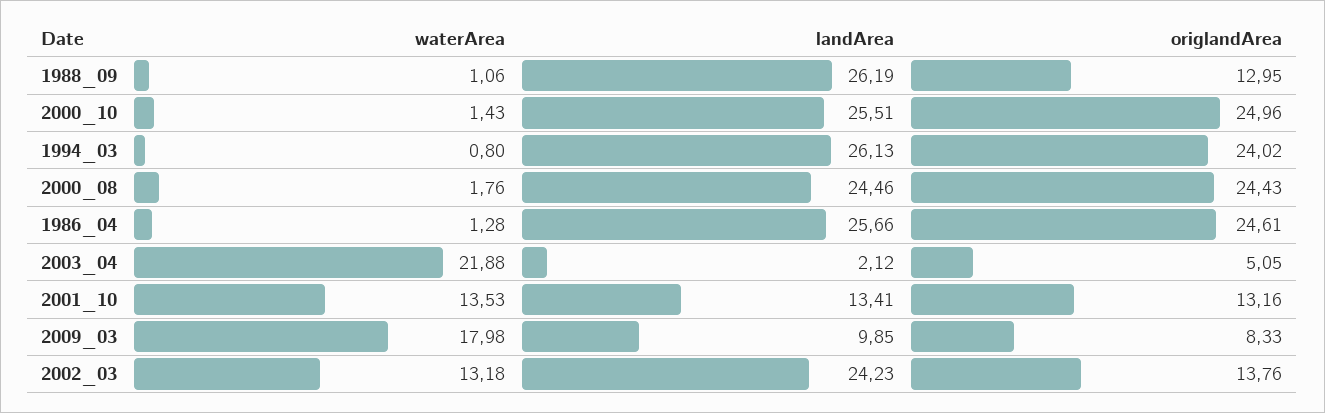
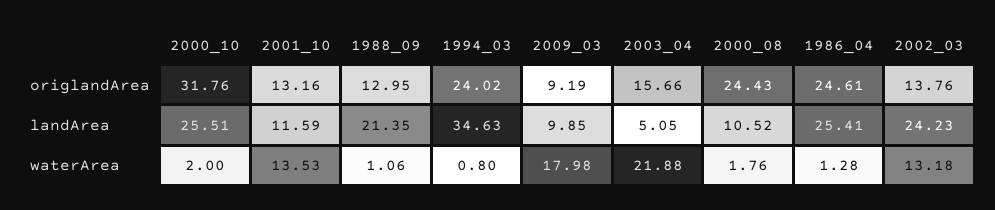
  {
    "waterArea": {
      "1988_09": 1.06,
-     "2000_10": 1.43,
+     "2000_10": 2,
      "1994_03": 0.8,
      "2000_08": 1.76,
      "1986_04": 1.28,
      "2003_04": 21.88,
      "2001_10": 13.53,
      "2009_03": 17.98,
      "2002_03": 13.18
    },
    "landArea": {
-     "1988_09": 26.19,
+     "1988_09": 21.35,
      "2000_10": 25.51,
-     "1994_03": 26.13,
+     "1994_03": 34.63,
-     "2000_08": 24.46,
+     "2000_08": 10.52,
-     "1986_04": 25.66,
+     "1986_04": 25.41,
-     "2003_04": 2.12,
+     "2003_04": 5.05,
-     "2001_10": 13.41,
+     "2001_10": 11.59,
      "2009_03": 9.85,
      "2002_03": 24.23
    },
    "origlandArea": {
      "1988_09": 12.95,
-     "2000_10": 24.96,
+     "2000_10": 31.76,
      "1994_03": 24.02,
      "2000_08": 24.43,
      "1986_04": 24.61,
-     "2003_04": 5.05,
+     "2003_04": 15.66,
      "2001_10": 13.16,
-     "2009_03": 8.33,
+     "2009_03": 9.19,
      "2002_03": 13.76
    }
  }

